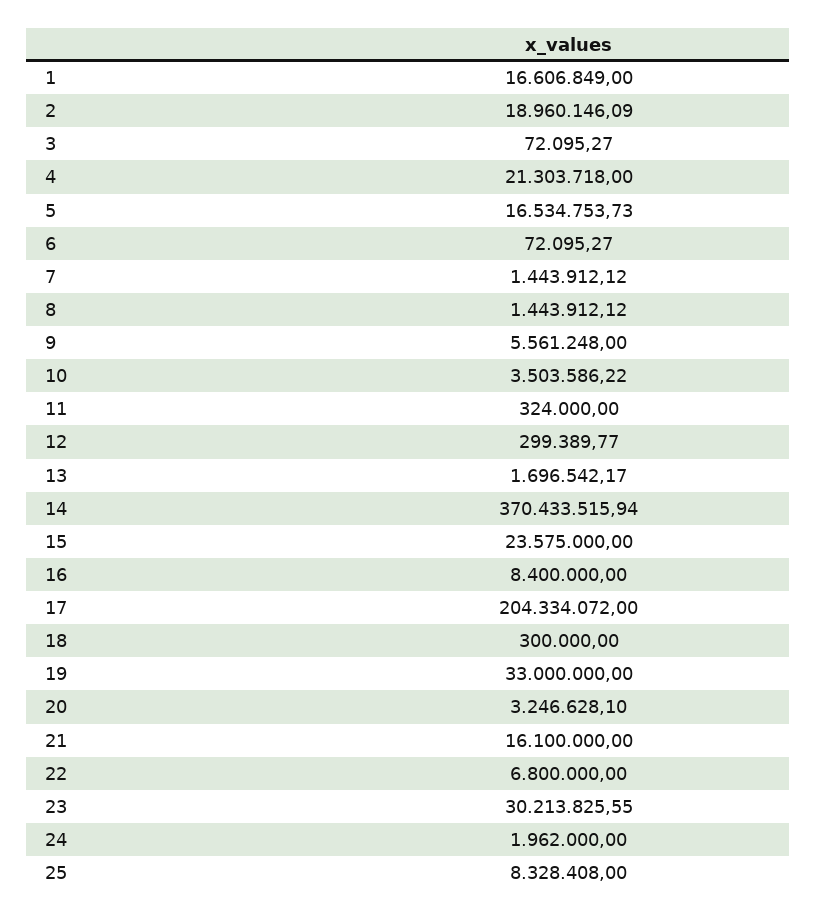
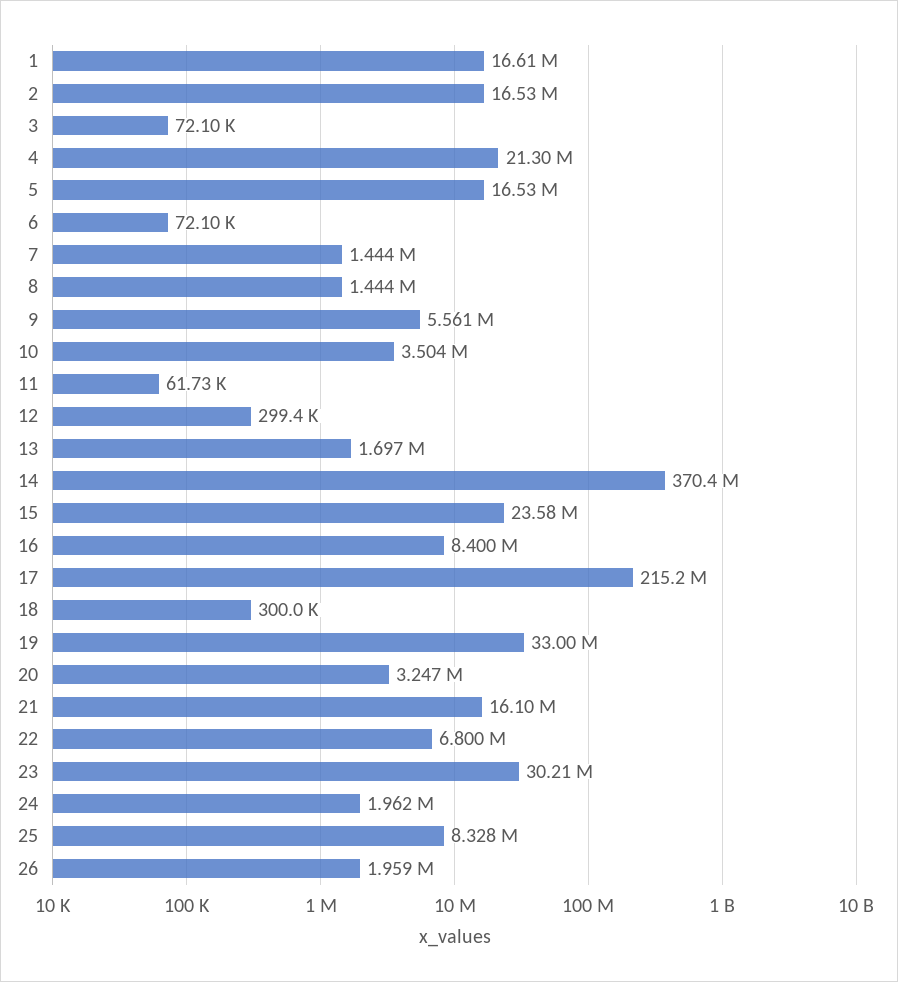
  {
    "1": 16606849,
-   "2": 18960146.09,
+   "2": 16530000,
    "3": 72095.27,
    "4": 21303718,
    "5": 16534753.73,
    "6": 72095.27,
    "7": 1443912.12,
    "8": 1443912.12,
    "9": 5561248,
    "10": 3503586.22,
-   "11": 324000,
+   "11": 61730,
    "12": 299389.77,
    "13": 1696542.17,
    "14": 370433515.94,
    "15": 23575000,
    "16": 8400000,
-   "17": 204334072,
+   "17": 215200000,
    "18": 300000,
    "19": 33000000,
    "20": 3246628.1,
    "21": 16100000,
    "22": 6800000,
    "23": 30213825.55,
    "24": 1962000,
-   "25": 8328408
+   "25": 8328408,
+   "26": 1959000
  }

